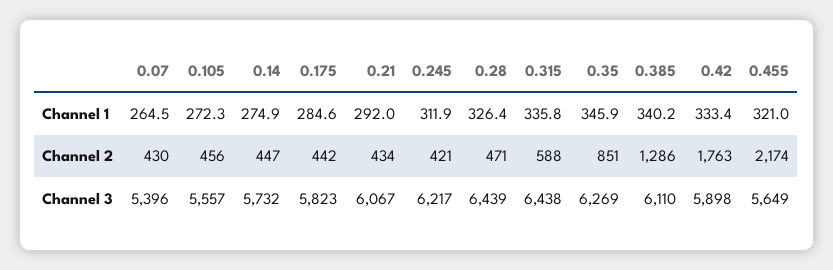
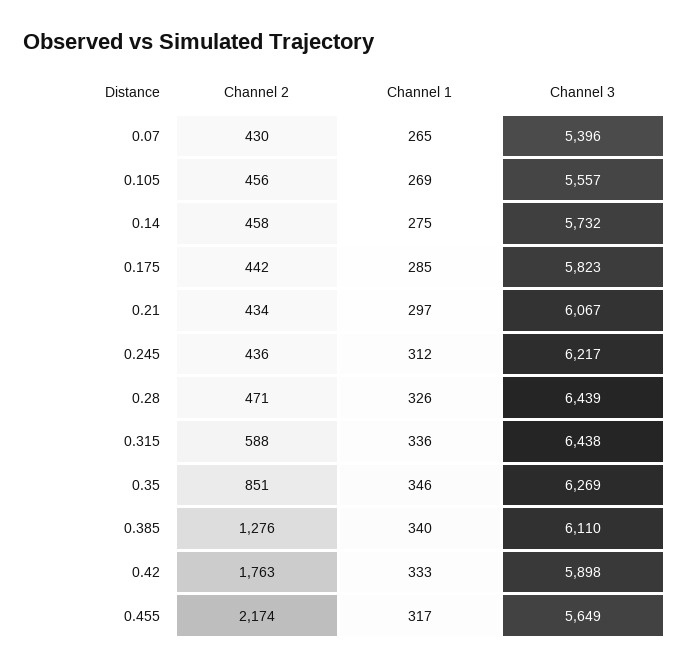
  {
    "0.07": {
      "Channel 1": 264.5,
      "Channel 2": 430,
      "Channel 3": 5396
    },
    "0.105": {
-     "Channel 1": 272.3,
+     "Channel 1": 269,
      "Channel 2": 456,
      "Channel 3": 5557
    },
    "0.14": {
      "Channel 1": 274.9,
-     "Channel 2": 447,
+     "Channel 2": 458,
      "Channel 3": 5732
    },
    "0.175": {
      "Channel 1": 284.6,
      "Channel 2": 442,
      "Channel 3": 5823
    },
    "0.21": {
-     "Channel 1": 292,
+     "Channel 1": 297,
      "Channel 2": 434,
      "Channel 3": 6067
    },
    "0.245": {
      "Channel 1": 311.9,
-     "Channel 2": 421,
+     "Channel 2": 436,
      "Channel 3": 6217
    },
    "0.28": {
      "Channel 1": 326.4,
      "Channel 2": 471,
      "Channel 3": 6439
    },
    "0.315": {
      "Channel 1": 335.8,
      "Channel 2": 588,
      "Channel 3": 6438
    },
    "0.35": {
      "Channel 1": 345.9,
      "Channel 2": 851,
      "Channel 3": 6269
    },
    "0.385": {
      "Channel 1": 340.2,
-     "Channel 2": 1286,
+     "Channel 2": 1276,
      "Channel 3": 6110
    },
    "0.42": {
      "Channel 1": 333.4,
      "Channel 2": 1763,
      "Channel 3": 5898
    },
    "0.455": {
-     "Channel 1": 321,
+     "Channel 1": 317,
      "Channel 2": 2174,
      "Channel 3": 5649
    }
  }

